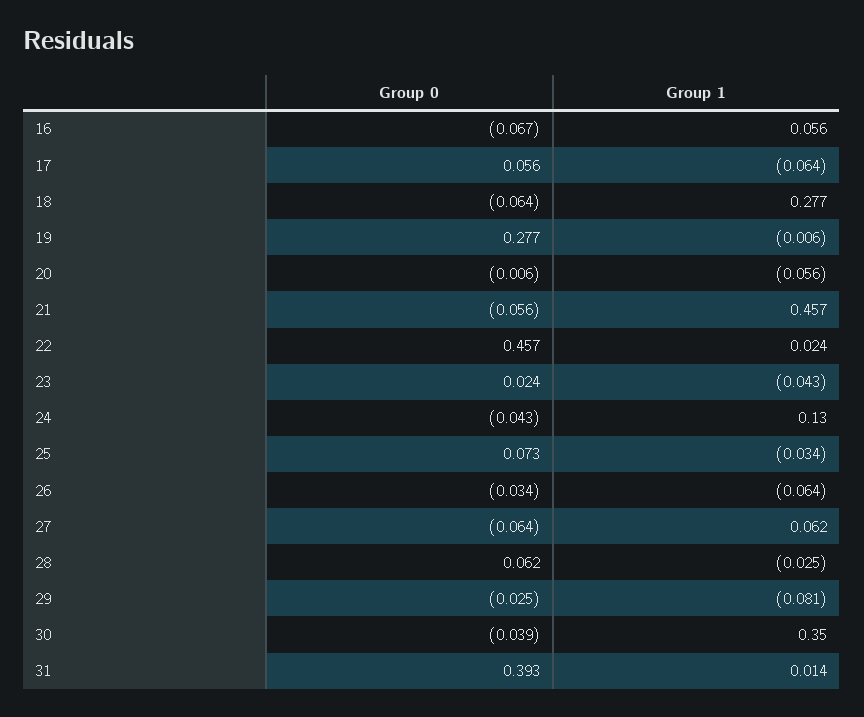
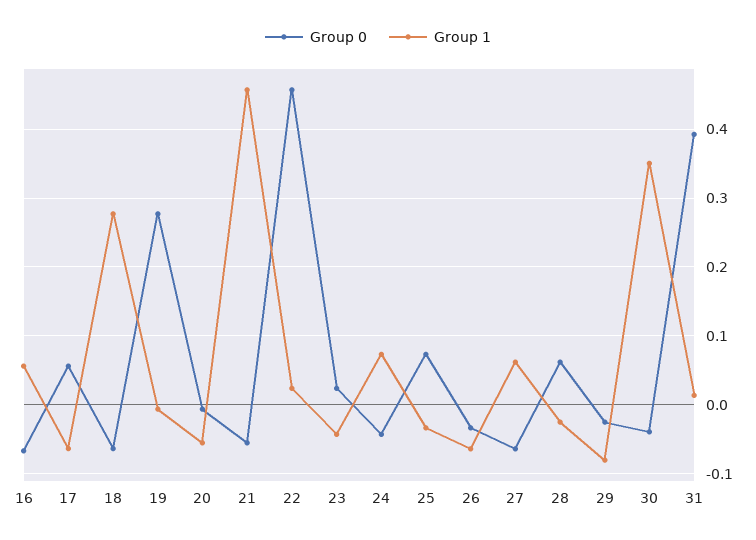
  {
    "Group 0": {
      "16": -0.067,
      "17": 0.056,
      "18": -0.064,
      "19": 0.277,
      "20": -0.006,
      "21": -0.056,
      "22": 0.457,
      "23": 0.024,
      "24": -0.043,
      "25": 0.073,
      "26": -0.034,
      "27": -0.064,
      "28": 0.062,
      "29": -0.025,
      "30": -0.039,
      "31": 0.393
    },
    "Group 1": {
      "16": 0.056,
      "17": -0.064,
      "18": 0.277,
      "19": -0.006,
      "20": -0.056,
      "21": 0.457,
      "22": 0.024,
      "23": -0.043,
-     "24": 0.13,
+     "24": 0.07,
      "25": -0.034,
      "26": -0.064,
      "27": 0.062,
      "28": -0.025,
      "29": -0.081,
      "30": 0.35,
      "31": 0.014
    }
  }

